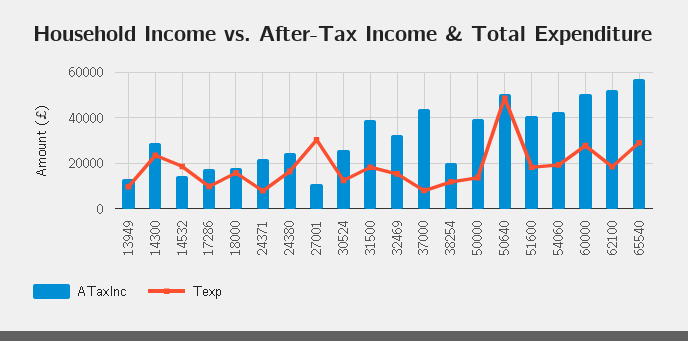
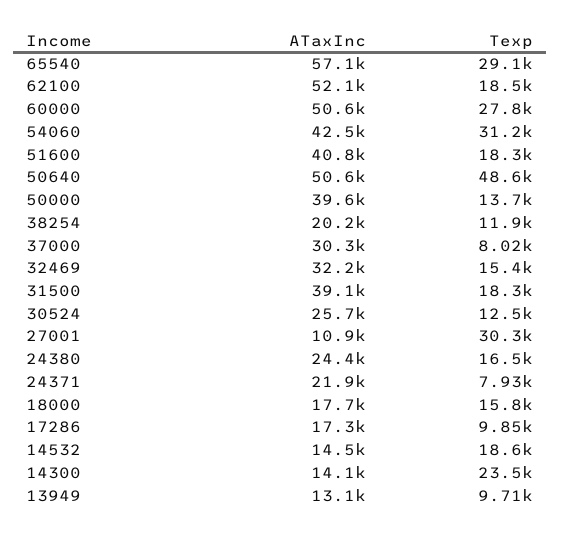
  {
    "ATaxInc": {
      "13949": 13100,
-     "14300": 30000,
+     "14300": 14100,
      "14532": 14500,
      "17286": 17300,
      "18000": 17700,
      "24371": 21900,
      "24380": 24400,
      "27001": 10900,
      "30524": 25700,
      "31500": 39100,
      "32469": 32200,
-     "37000": 45000,
+     "37000": 30300,
      "38254": 20200,
      "50000": 39600,
      "50640": 50600,
      "51600": 40800,
      "54060": 42500,
      "60000": 50600,
      "62100": 52100,
      "65540": 57100
    },
    "Texp": {
      "13949": 9710,
      "14300": 23500,
      "14532": 18600,
      "17286": 9850,
      "18000": 15800,
      "24371": 7930,
      "24380": 16500,
      "27001": 30300,
      "30524": 12500,
      "31500": 18300,
      "32469": 15400,
      "37000": 8020,
      "38254": 11900,
      "50000": 13700,
      "50640": 48600,
      "51600": 18300,
-     "54060": 20000,
+     "54060": 31200,
      "60000": 27800,
      "62100": 18500,
      "65540": 29100
    }
  }

